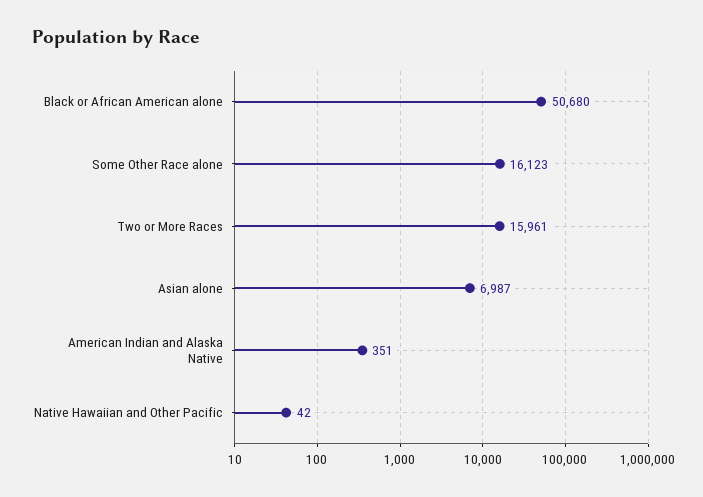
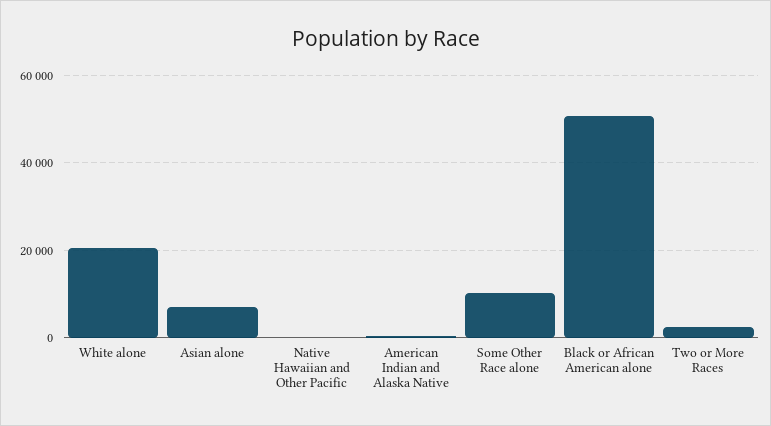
  {
    "Black or African American alone": 50680,
-   "Some Other Race alone": 16123,
+   "Some Other Race alone": 10000,
-   "Two or More Races": 15961,
+   "Two or More Races": 2000,
    "Asian alone": 6987,
    "American Indian and Alaska Native": 351,
-   "Native Hawaiian and Other Pacific": 42
+   "Native Hawaiian and Other Pacific": 42,
+   "White alone": 20000
  }

